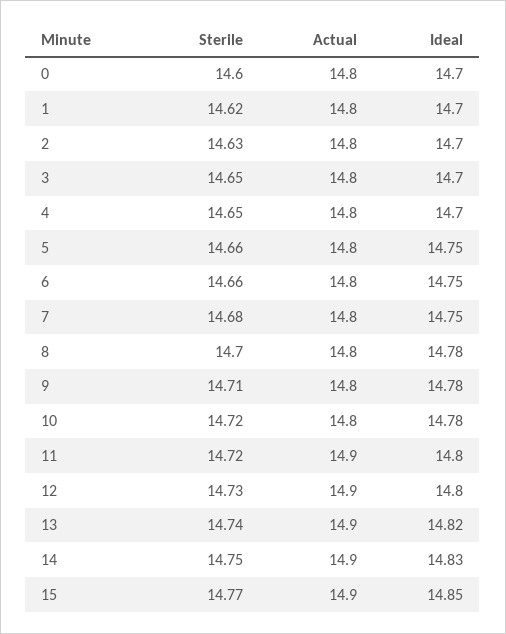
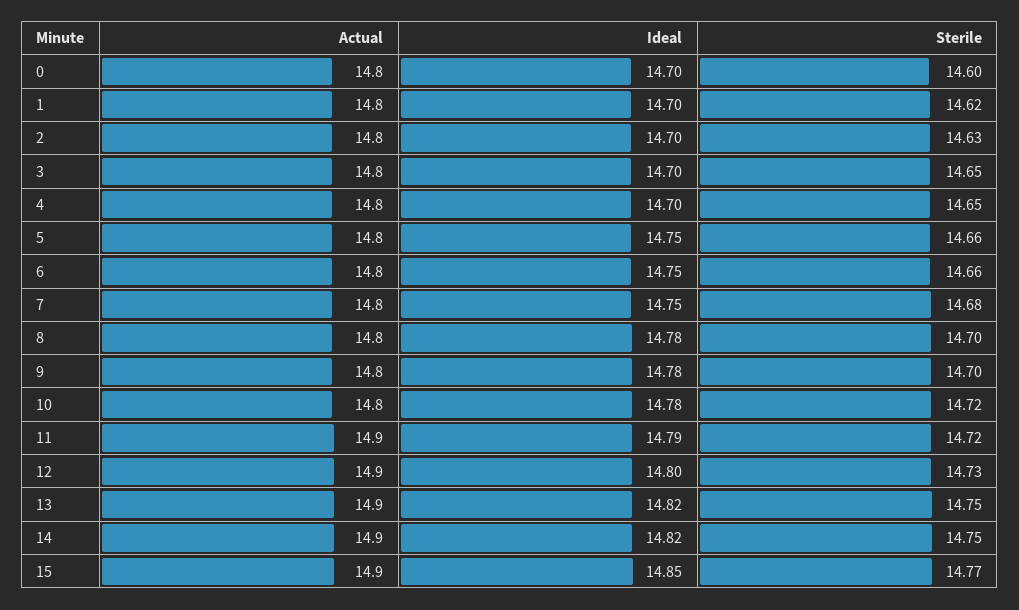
  {
    "Sterile": {
      "0": 14.6,
      "1": 14.62,
      "2": 14.63,
      "3": 14.65,
      "4": 14.65,
      "5": 14.66,
      "6": 14.66,
      "7": 14.68,
      "8": 14.7,
-     "9": 14.71,
+     "9": 14.7,
      "10": 14.72,
      "11": 14.72,
      "12": 14.73,
-     "13": 14.74,
+     "13": 14.75,
      "14": 14.75,
      "15": 14.77
    },
    "Actual": {
      "0": 14.8,
      "1": 14.8,
      "2": 14.8,
      "3": 14.8,
      "4": 14.8,
      "5": 14.8,
      "6": 14.8,
      "7": 14.8,
      "8": 14.8,
      "9": 14.8,
      "10": 14.8,
      "11": 14.9,
      "12": 14.9,
      "13": 14.9,
      "14": 14.9,
      "15": 14.9
    },
    "Ideal": {
      "0": 14.7,
      "1": 14.7,
      "2": 14.7,
      "3": 14.7,
      "4": 14.7,
      "5": 14.75,
      "6": 14.75,
      "7": 14.75,
      "8": 14.78,
      "9": 14.78,
      "10": 14.78,
-     "11": 14.8,
+     "11": 14.79,
      "12": 14.8,
      "13": 14.82,
-     "14": 14.83,
+     "14": 14.82,
      "15": 14.85
    }
  }

